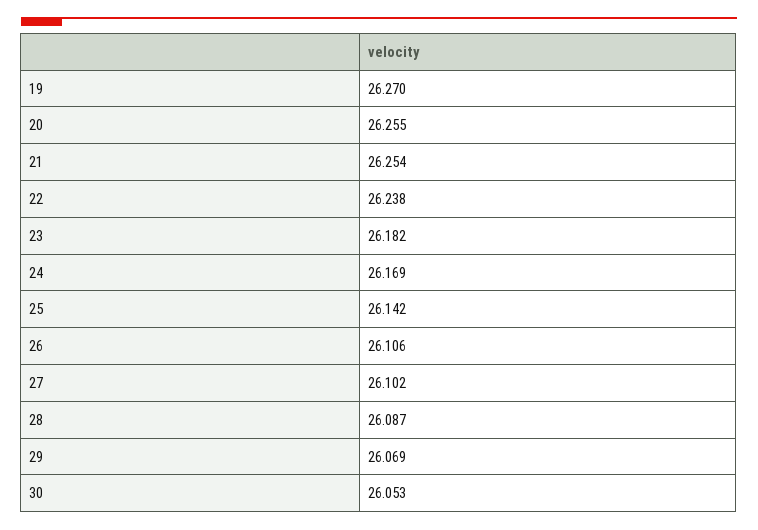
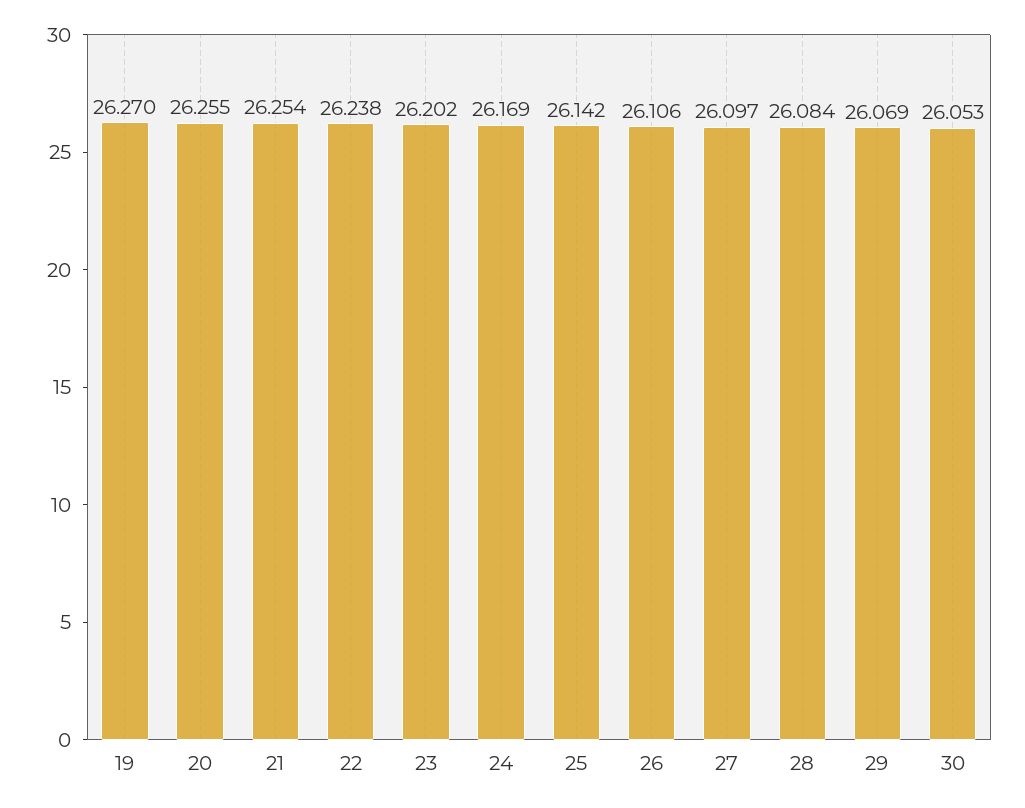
  {
    "19": 26.27,
    "20": 26.255,
    "21": 26.254,
    "22": 26.238,
-   "23": 26.182,
+   "23": 26.202,
    "24": 26.169,
    "25": 26.142,
    "26": 26.106,
-   "27": 26.102,
+   "27": 26.097,
-   "28": 26.087,
+   "28": 26.084,
    "29": 26.069,
    "30": 26.053
  }

